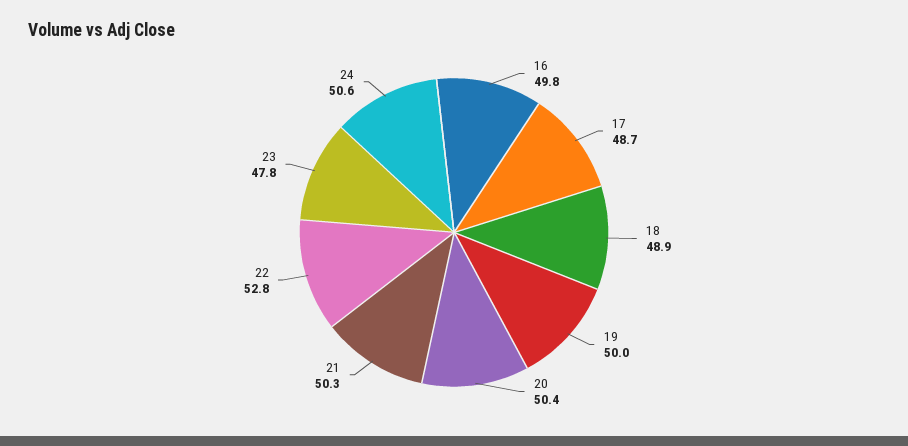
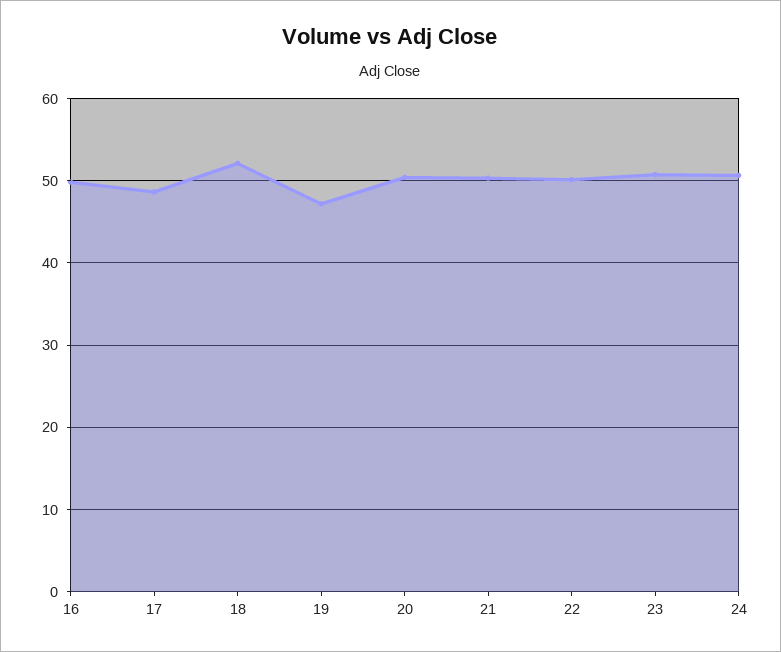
  {
    "16": 49.8,
    "17": 48.7,
-   "18": 48.9,
+   "18": 52,
-   "19": 50,
+   "19": 47,
    "20": 50.4,
    "21": 50.3,
-   "22": 52.8,
+   "22": 50,
-   "23": 47.8,
+   "23": 51,
    "24": 50.6
  }

